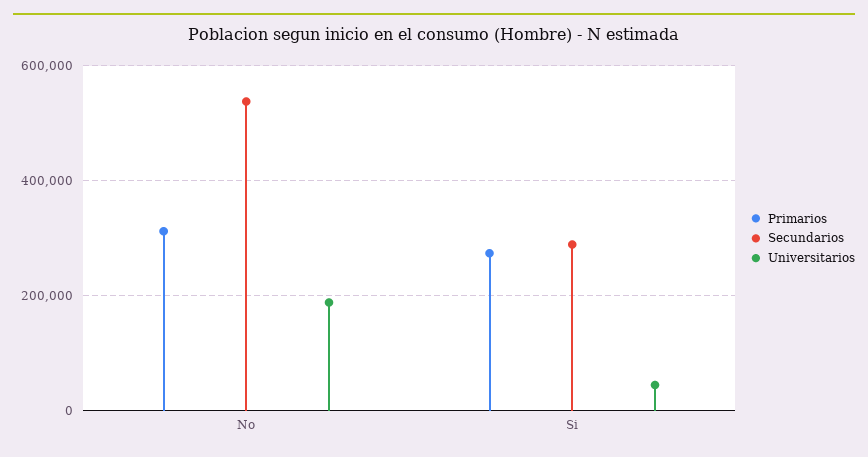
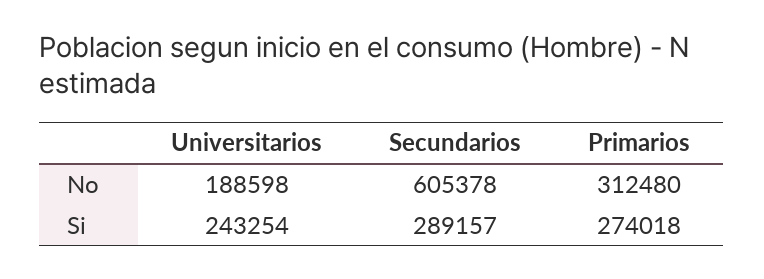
  {
    "Primarios": {
      "No": 312480,
      "Si": 274018
    },
    "Secundarios": {
-     "No": 540000,
+     "No": 605378,
      "Si": 289157
    },
    "Universitarios": {
      "No": 188598,
-     "Si": 40000
+     "Si": 243254
    }
  }

